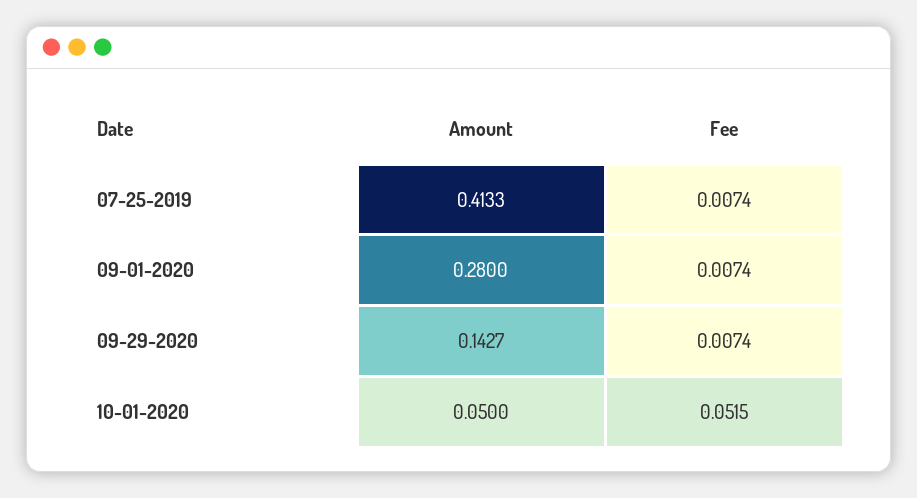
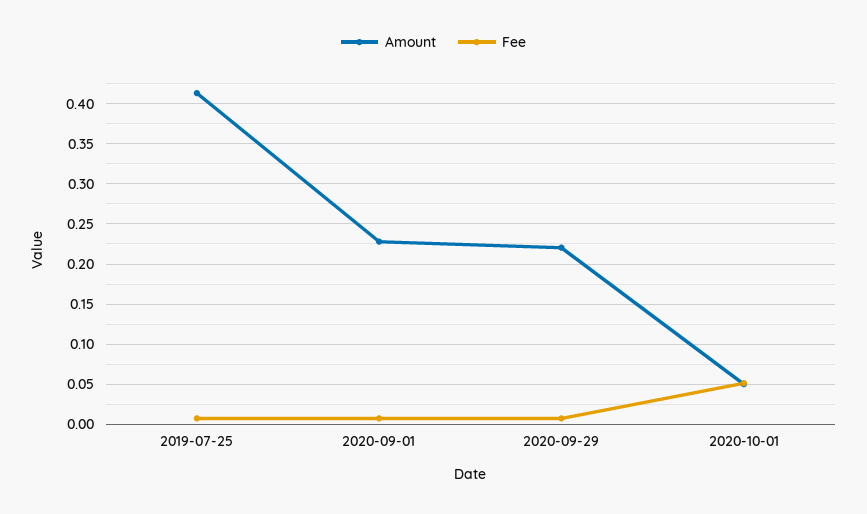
  {
    "Amount": {
      "07-25-2019": 0.4133,
-     "09-01-2020": 0.28,
+     "09-01-2020": 0.23,
-     "09-29-2020": 0.1427,
+     "09-29-2020": 0.22,
      "10-01-2020": 0.05
    },
    "Fee": {
      "07-25-2019": 0.0074,
      "09-01-2020": 0.0074,
      "09-29-2020": 0.0074,
      "10-01-2020": 0.0515
    }
  }

